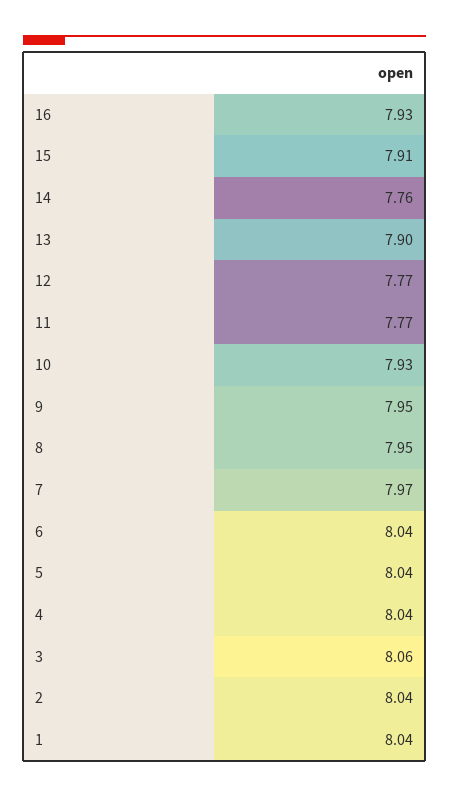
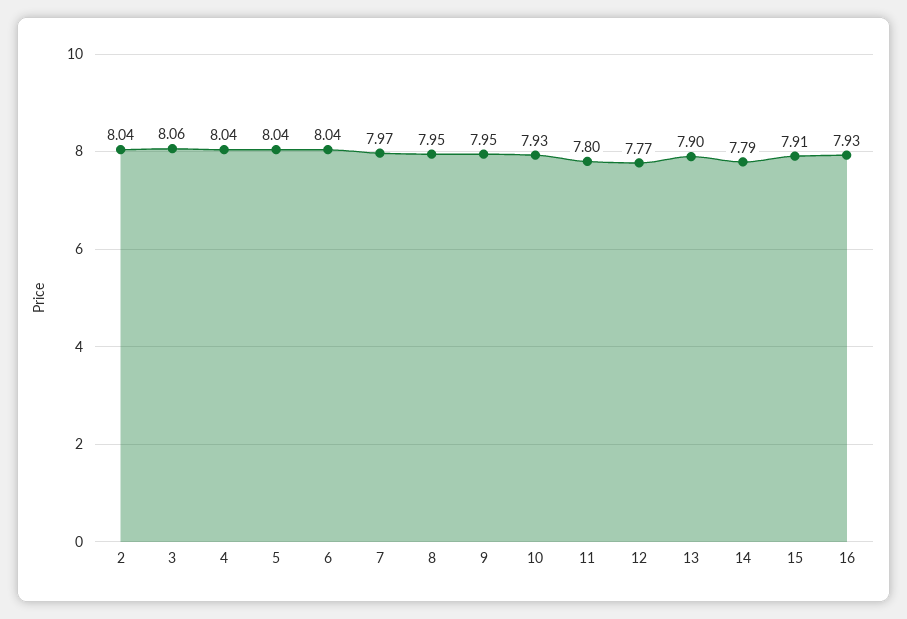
  {
    "16": 7.93,
    "15": 7.91,
-   "14": 7.76,
+   "14": 7.79,
    "13": 7.9,
    "12": 7.77,
-   "11": 7.77,
+   "11": 7.8,
    "10": 7.93,
    "9": 7.95,
    "8": 7.95,
    "7": 7.97,
    "6": 8.04,
    "5": 8.04,
    "4": 8.04,
    "3": 8.06,
-   "2": 8.04,
+   "2": 8.04
-   "1": 8.04
  }

